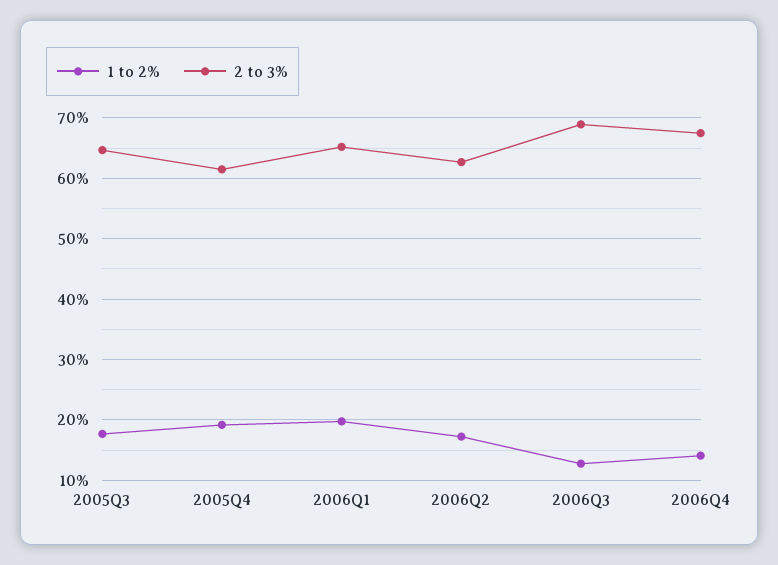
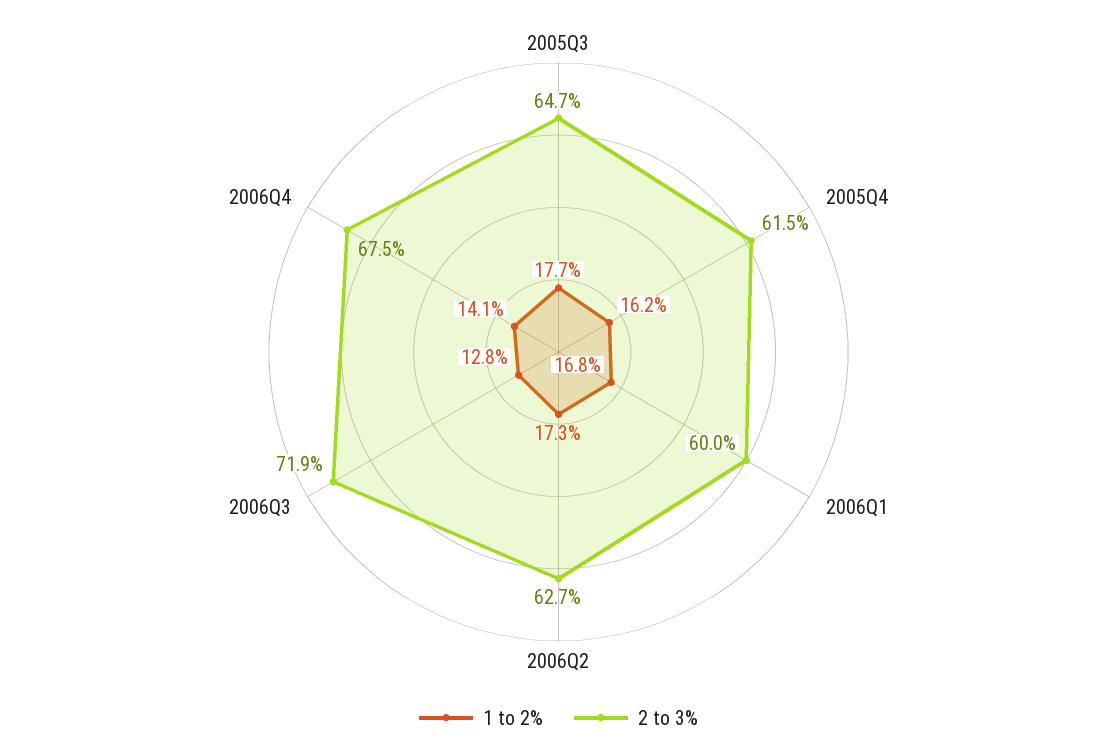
  {
    "1 to 2%": {
      "2005Q3": 17.7,
-     "2005Q4": 19,
+     "2005Q4": 16.2,
-     "2006Q1": 20,
+     "2006Q1": 16.8,
      "2006Q2": 17.3,
      "2006Q3": 12.8,
      "2006Q4": 14.1
    },
    "2 to 3%": {
      "2005Q3": 64.7,
      "2005Q4": 61.5,
-     "2006Q1": 65,
+     "2006Q1": 60,
      "2006Q2": 62.7,
-     "2006Q3": 69,
+     "2006Q3": 71.9,
      "2006Q4": 67.5
    }
  }

